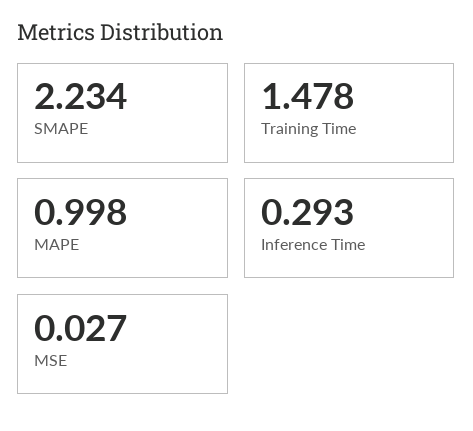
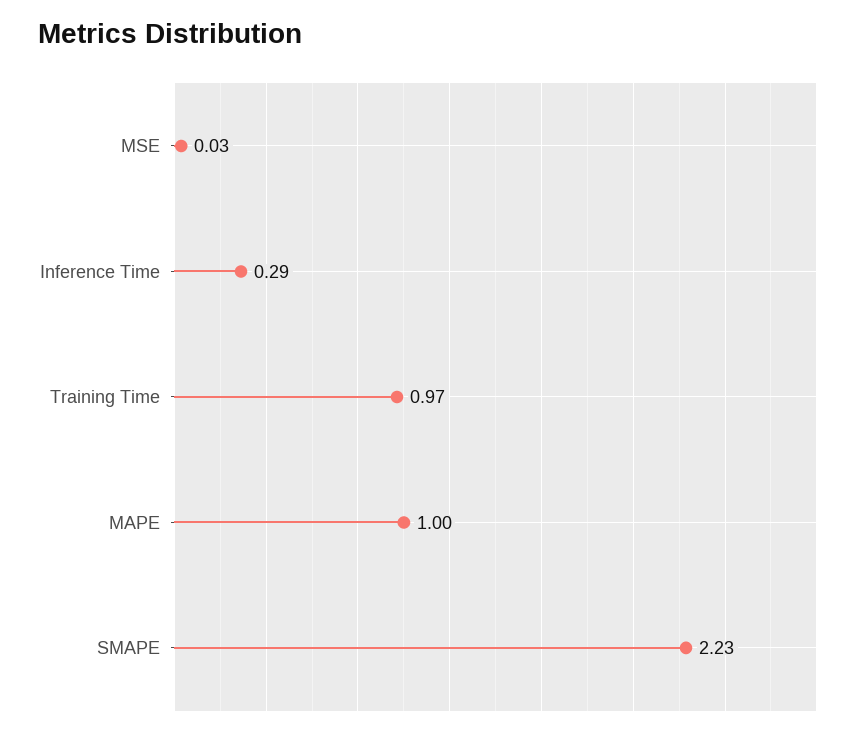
  {
    "SMAPE": 2.234,
-   "Training Time": 1.478,
+   "Training Time": 0.97,
    "MAPE": 0.998,
    "Inference Time": 0.293,
    "MSE": 0.027
  }

